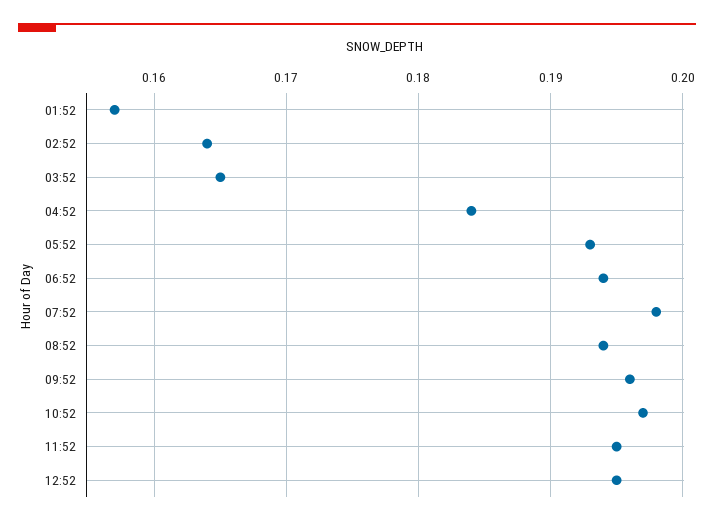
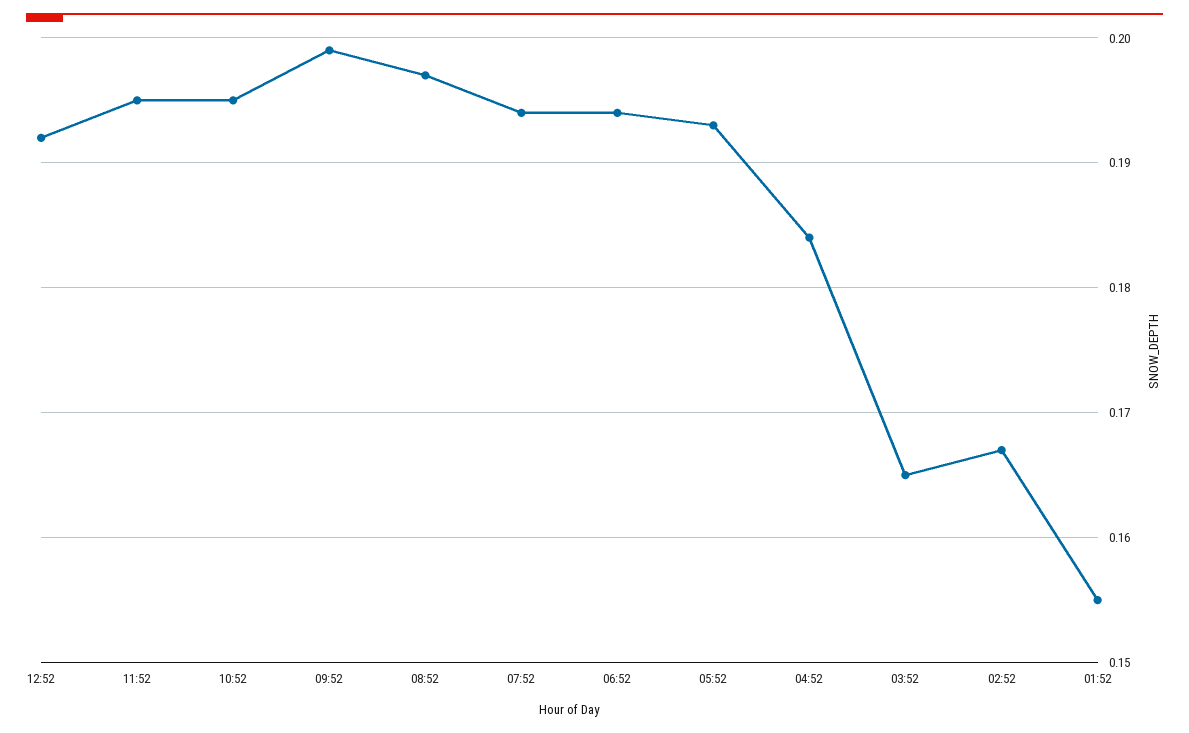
  {
-   "01:52": 0.157,
+   "01:52": 0.155,
-   "02:52": 0.164,
+   "02:52": 0.167,
    "03:52": 0.165,
    "04:52": 0.184,
    "05:52": 0.193,
    "06:52": 0.194,
-   "07:52": 0.198,
+   "07:52": 0.194,
-   "08:52": 0.194,
+   "08:52": 0.197,
-   "09:52": 0.196,
+   "09:52": 0.199,
-   "10:52": 0.197,
+   "10:52": 0.195,
    "11:52": 0.195,
-   "12:52": 0.195
+   "12:52": 0.192
  }

